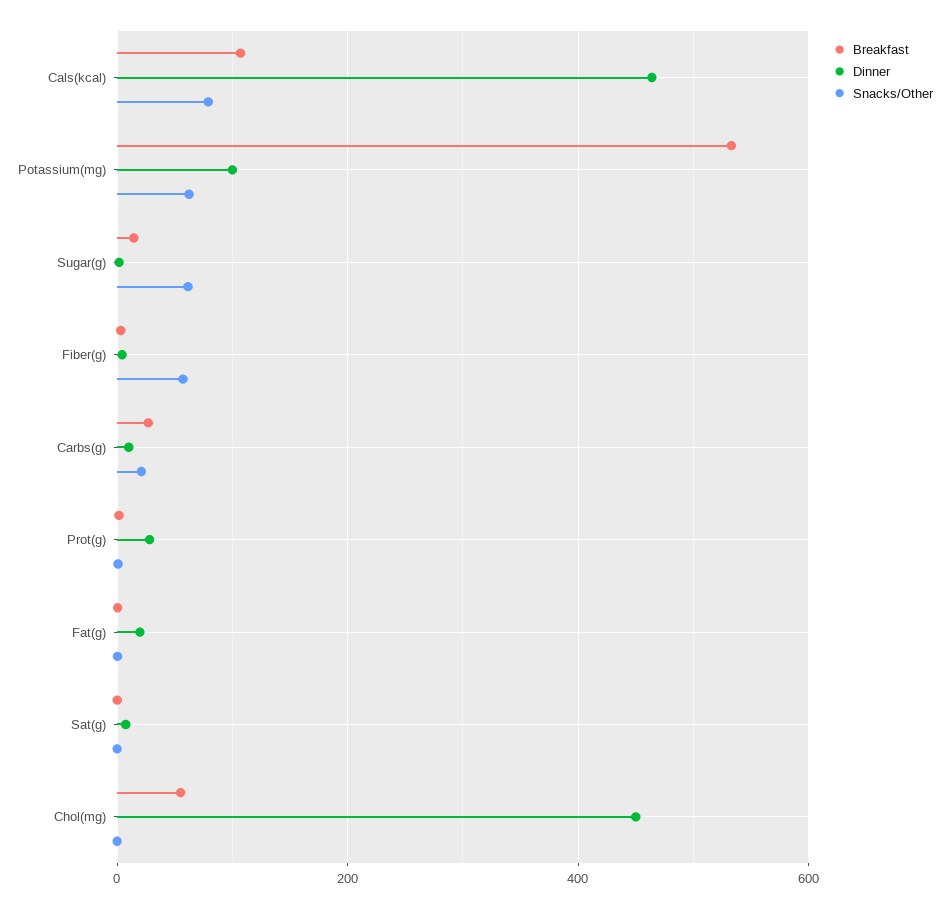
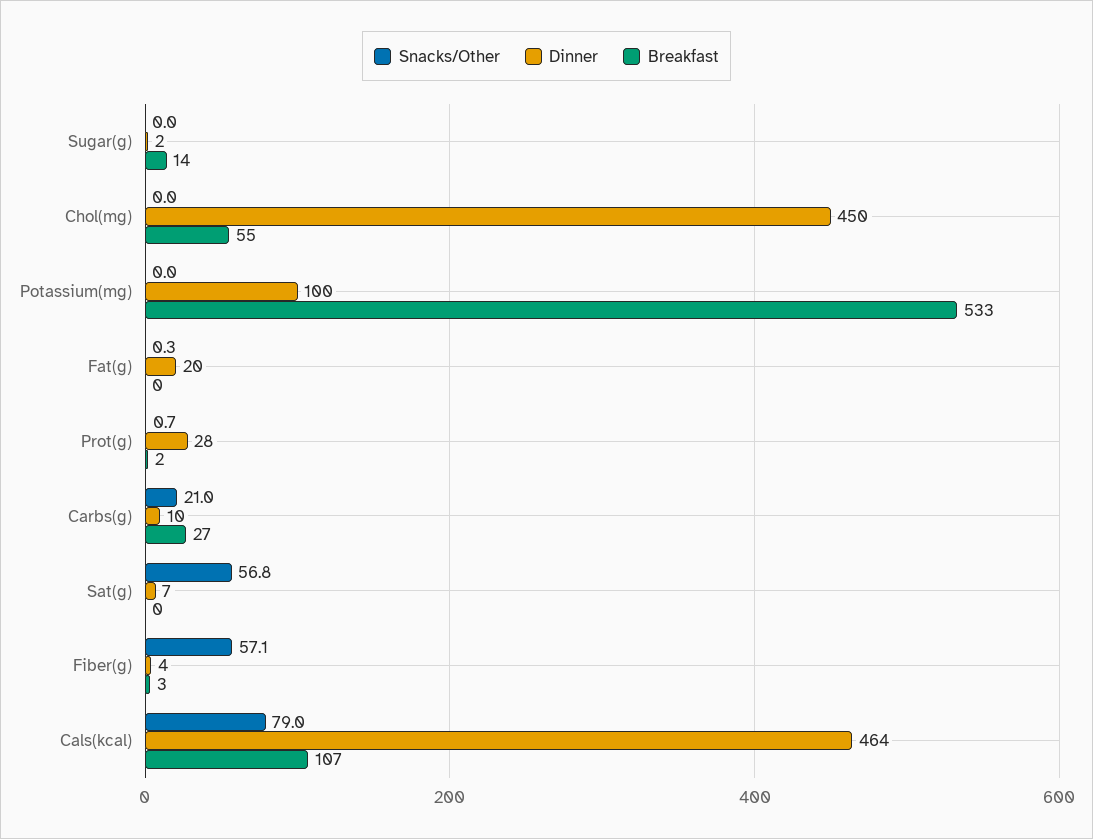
  {
    "Breakfast": {
      "Cals(kcal)": 107,
      "Potassium(mg)": 533,
      "Sugar(g)": 14,
      "Fiber(g)": 3,
      "Carbs(g)": 27,
      "Prot(g)": 2,
      "Fat(g)": 0,
      "Sat(g)": 0,
      "Chol(mg)": 55
    },
    "Dinner": {
      "Cals(kcal)": 464,
      "Potassium(mg)": 100,
      "Sugar(g)": 2,
      "Fiber(g)": 4,
      "Carbs(g)": 10,
      "Prot(g)": 28,
      "Fat(g)": 20,
      "Sat(g)": 7,
      "Chol(mg)": 450
    },
    "Snacks/Other": {
      "Cals(kcal)": 79,
-     "Potassium(mg)": 60,
+     "Potassium(mg)": 0,
-     "Sugar(g)": 60,
+     "Sugar(g)": 0,
      "Fiber(g)": 57.1,
      "Carbs(g)": 21,
      "Prot(g)": 0.7,
      "Fat(g)": 0.3,
-     "Sat(g)": 0,
+     "Sat(g)": 56.8,
      "Chol(mg)": 0
    }
  }

